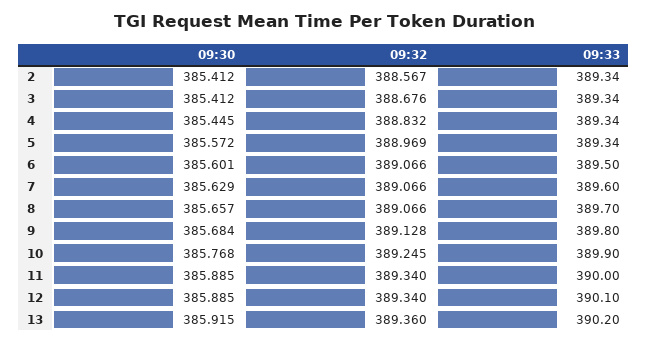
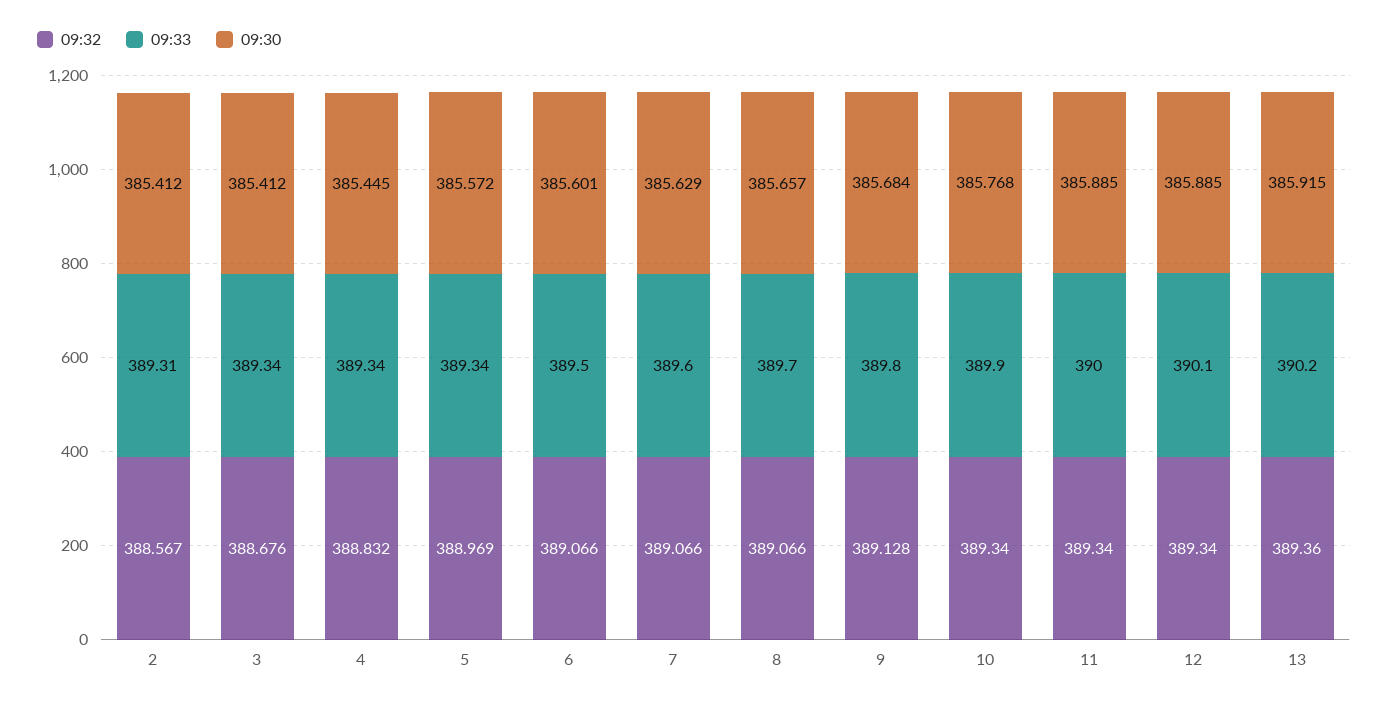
  {
    "09:30": {
      "2": 385.412,
      "3": 385.412,
      "4": 385.445,
      "5": 385.572,
      "6": 385.601,
      "7": 385.629,
      "8": 385.657,
      "9": 385.684,
      "10": 385.768,
      "11": 385.885,
      "12": 385.885,
      "13": 385.915
    },
    "09:32": {
      "2": 388.567,
      "3": 388.676,
      "4": 388.832,
      "5": 388.969,
      "6": 389.066,
      "7": 389.066,
      "8": 389.066,
      "9": 389.128,
-     "10": 389.245,
+     "10": 389.34,
      "11": 389.34,
      "12": 389.34,
      "13": 389.36
    },
    "09:33": {
-     "2": 389.34,
+     "2": 389.31,
      "3": 389.34,
      "4": 389.34,
      "5": 389.34,
      "6": 389.5,
      "7": 389.6,
      "8": 389.7,
      "9": 389.8,
      "10": 389.9,
      "11": 390,
      "12": 390.1,
      "13": 390.2
    }
  }

